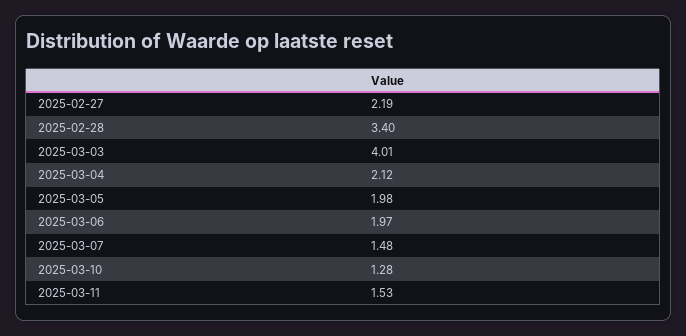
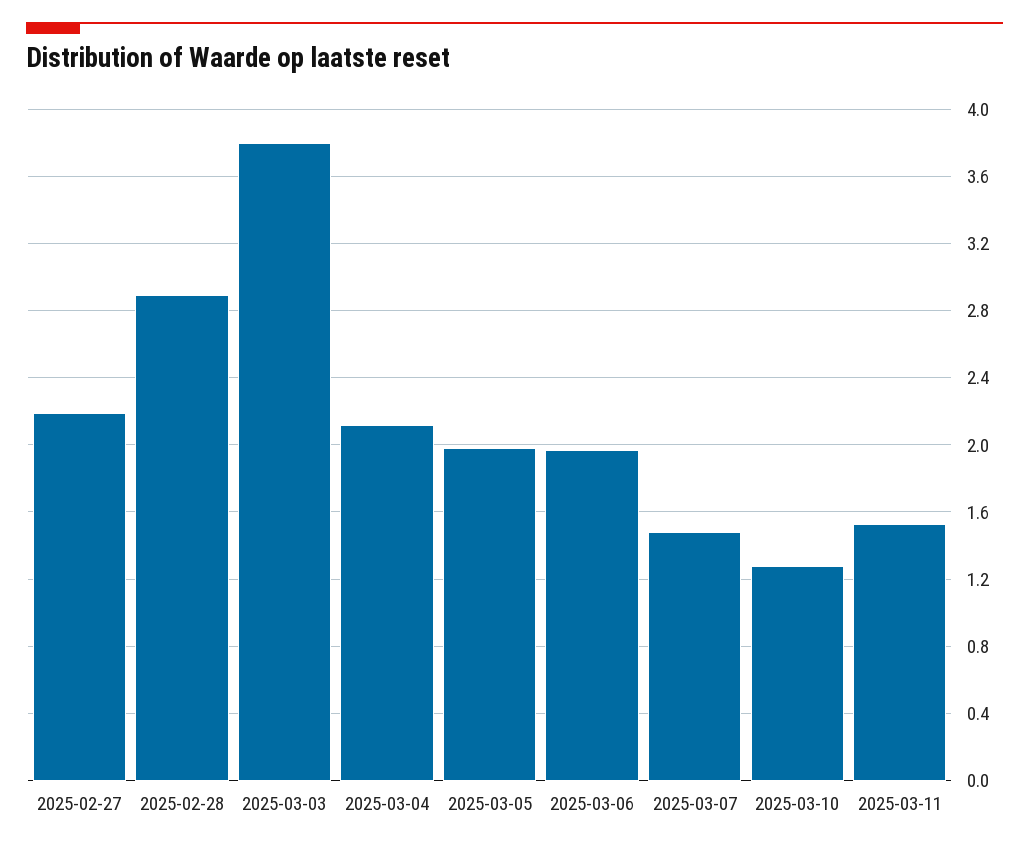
  {
    "2025-02-27": 2.19,
-   "2025-02-28": 3.4,
+   "2025-02-28": 2.9,
-   "2025-03-03": 4.01,
+   "2025-03-03": 3.8,
    "2025-03-04": 2.12,
    "2025-03-05": 1.98,
    "2025-03-06": 1.97,
    "2025-03-07": 1.48,
    "2025-03-10": 1.28,
    "2025-03-11": 1.53
  }

